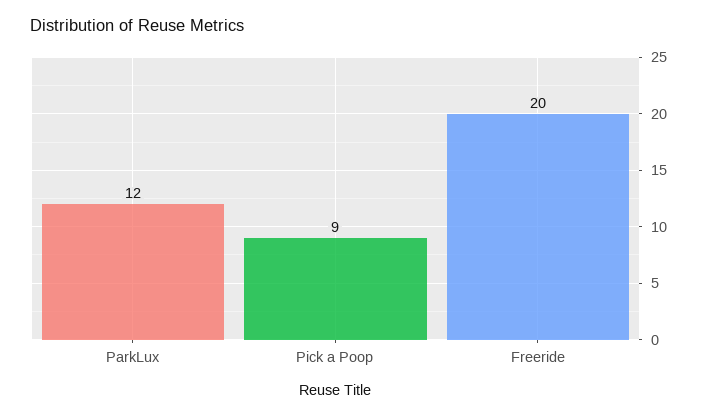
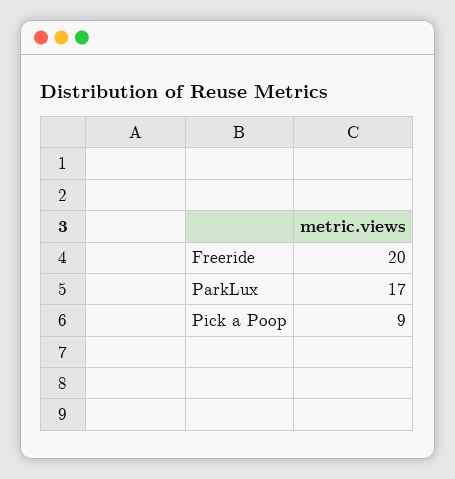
  {
-   "ParkLux": 12,
+   "ParkLux": 17,
    "Pick a Poop": 9,
    "Freeride": 20
  }

